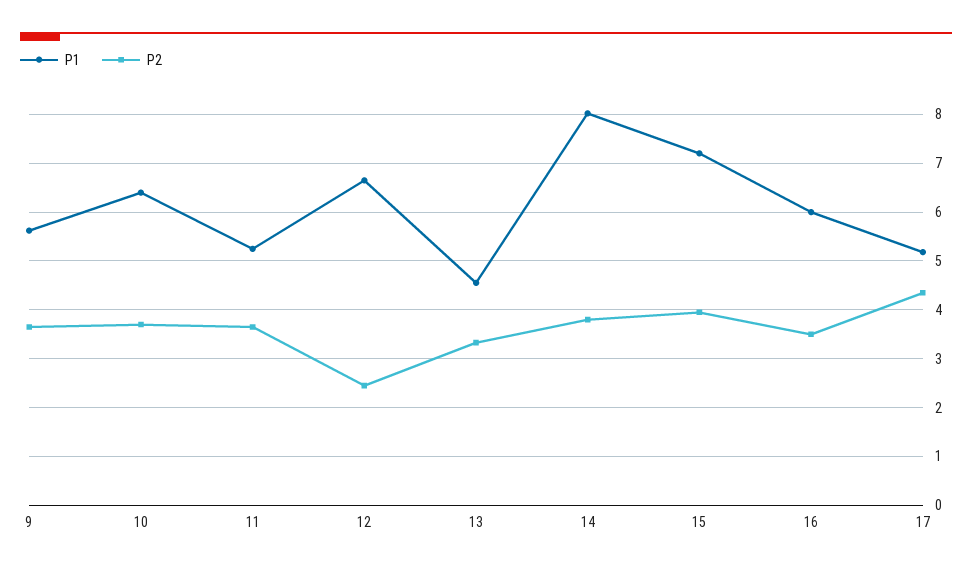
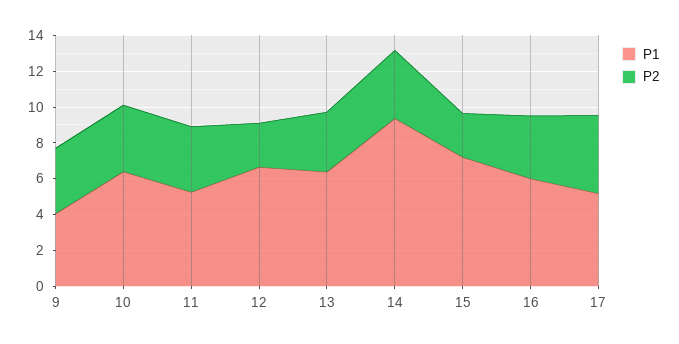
  {
    "P1": {
-     "9": 5.6,
+     "9": 4,
      "10": 6.4,
      "11": 5.2,
      "12": 6.6,
-     "13": 4.6,
+     "13": 6.5,
-     "14": 8,
+     "14": 9.5,
      "15": 7.2,
      "16": 6,
      "17": 5.2
    },
    "P2": {
      "9": 3.6,
      "10": 3.8,
      "11": 3.6,
      "12": 2.4,
      "13": 3.4,
      "14": 3.8,
-     "15": 4,
+     "15": 2.5,
      "16": 3.6,
      "17": 4.4
    }
  }

